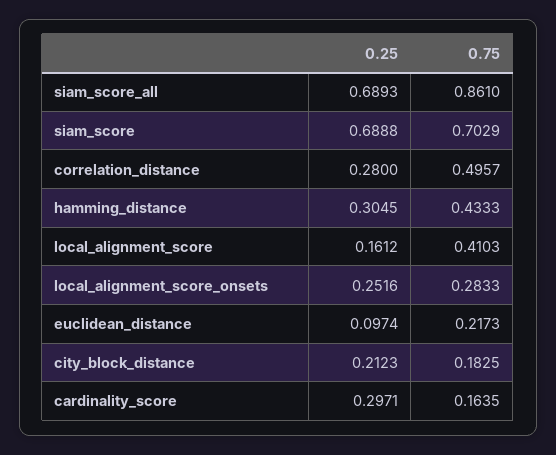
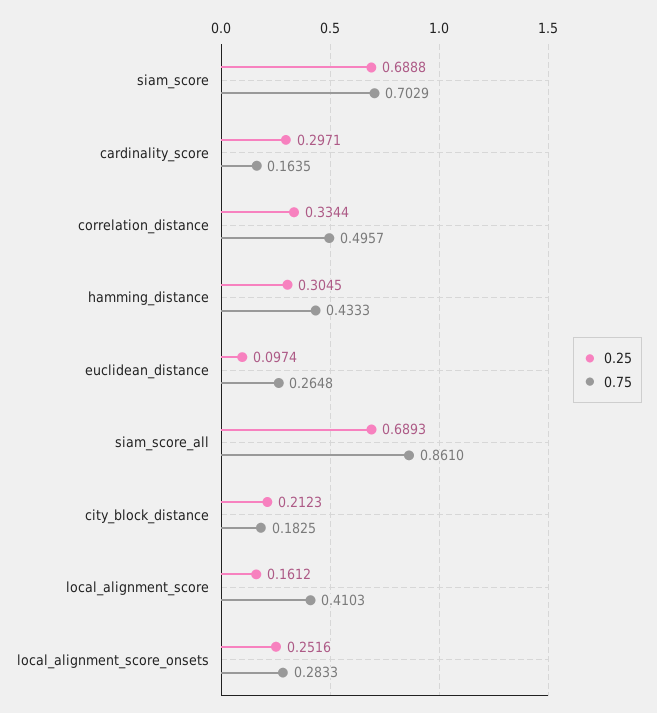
  {
    "0.25": {
      "siam_score_all": 0.6893,
      "siam_score": 0.6888,
-     "correlation_distance": 0.28,
+     "correlation_distance": 0.3344,
      "hamming_distance": 0.3045,
      "local_alignment_score": 0.1612,
      "local_alignment_score_onsets": 0.2516,
      "euclidean_distance": 0.0974,
      "city_block_distance": 0.2123,
      "cardinality_score": 0.2971
    },
    "0.75": {
      "siam_score_all": 0.861,
      "siam_score": 0.7029,
      "correlation_distance": 0.4957,
      "hamming_distance": 0.4333,
      "local_alignment_score": 0.4103,
      "local_alignment_score_onsets": 0.2833,
-     "euclidean_distance": 0.2173,
+     "euclidean_distance": 0.2648,
      "city_block_distance": 0.1825,
      "cardinality_score": 0.1635
    }
  }

